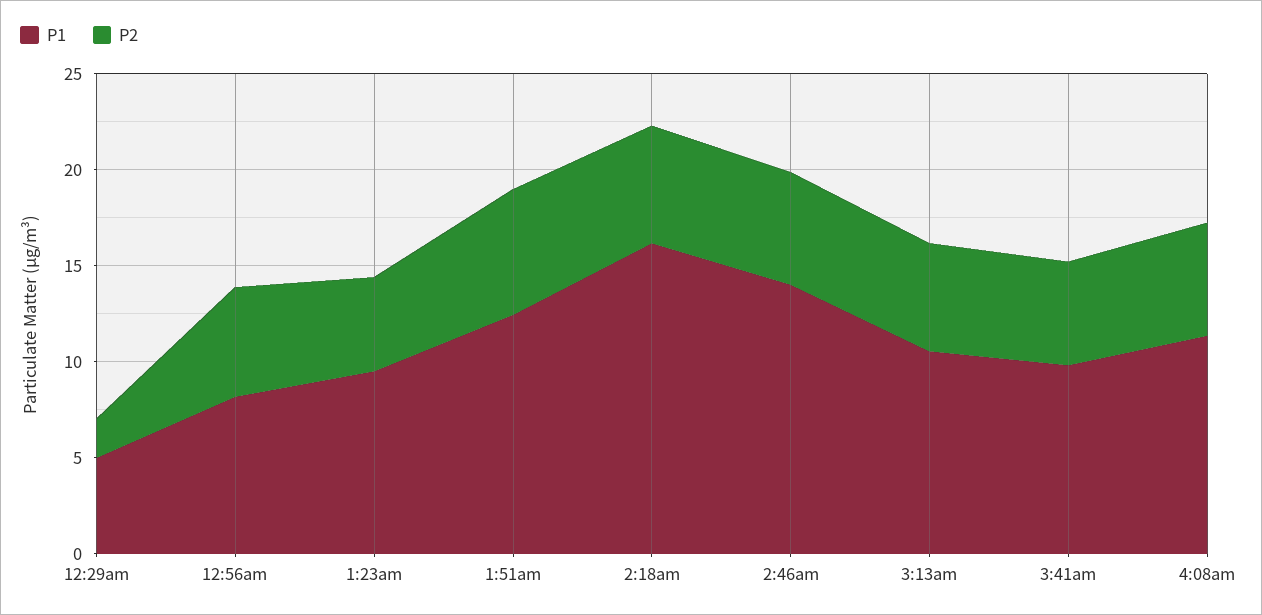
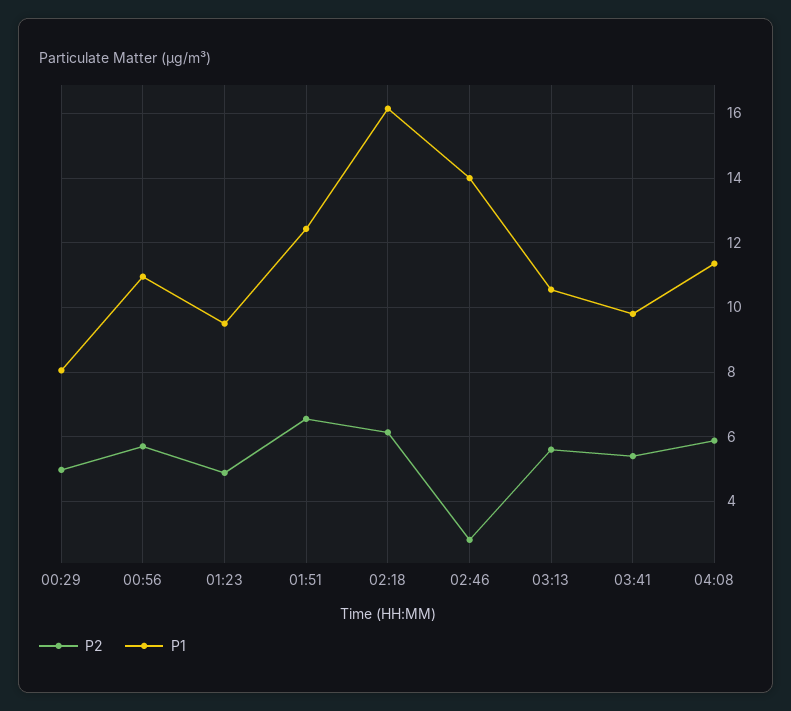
  {
    "P1": {
-     "12:29am": 5,
+     "12:29am": 8,
-     "12:56am": 8,
+     "12:56am": 11,
      "1:23am": 9.6,
      "1:51am": 12.4,
      "2:18am": 16.2,
      "2:46am": 14,
      "3:13am": 10.6,
      "3:41am": 9.8,
      "4:08am": 11.4
    },
    "P2": {
-     "12:29am": 2,
+     "12:29am": 5,
      "12:56am": 5.8,
      "1:23am": 4.8,
      "1:51am": 6.6,
      "2:18am": 6.2,
-     "2:46am": 6,
+     "2:46am": 2.8,
      "3:13am": 5.6,
      "3:41am": 5.4,
      "4:08am": 5.8
    }
  }

